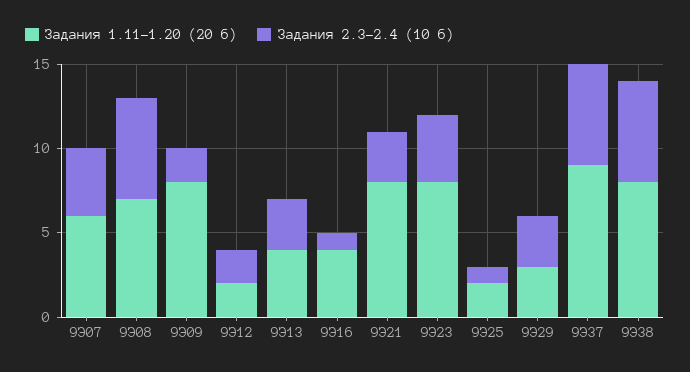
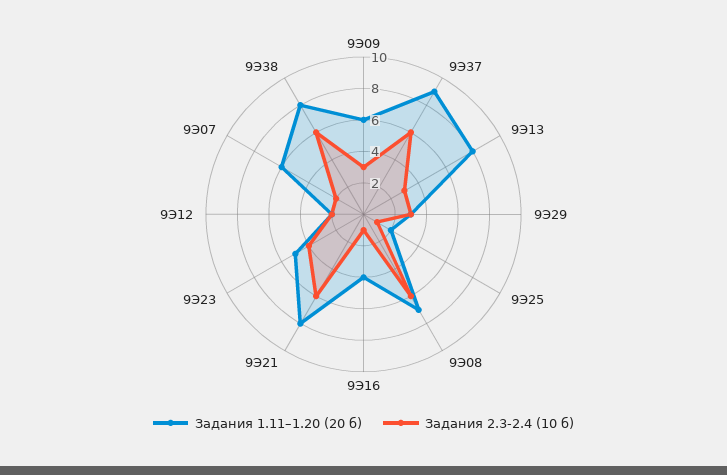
  {
    "Задания 1.11–1.20 (20 б)": {
      "9Э07": 6,
      "9Э08": 7,
-     "9Э09": 8,
+     "9Э09": 6,
      "9Э12": 2,
-     "9Э13": 4,
+     "9Э13": 8,
      "9Э16": 4,
      "9Э21": 8,
-     "9Э23": 8,
+     "9Э23": 5,
      "9Э25": 2,
      "9Э29": 3,
      "9Э37": 9,
      "9Э38": 8
    },
    "Задания 2.3-2.4 (10 б)": {
-     "9Э07": 4,
+     "9Э07": 2,
      "9Э08": 6,
-     "9Э09": 2,
+     "9Э09": 3,
      "9Э12": 2,
      "9Э13": 3,
      "9Э16": 1,
-     "9Э21": 3,
+     "9Э21": 6,
      "9Э23": 4,
      "9Э25": 1,
      "9Э29": 3,
      "9Э37": 6,
      "9Э38": 6
    }
  }

